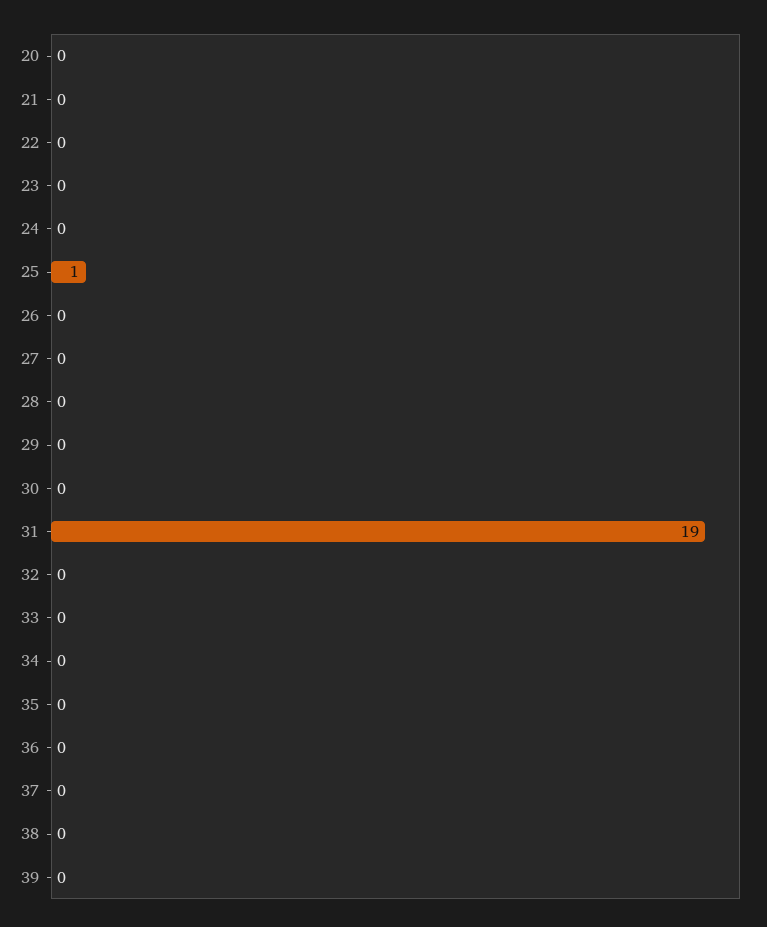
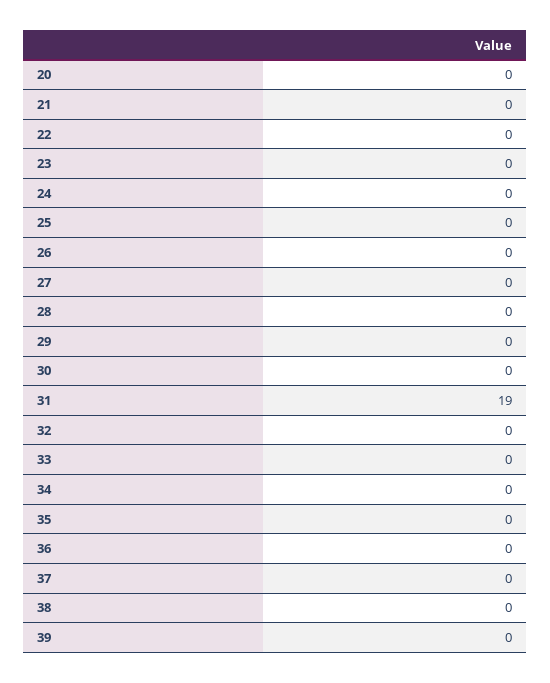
  {
    "20": 0,
    "21": 0,
    "22": 0,
    "23": 0,
    "24": 0,
-   "25": 1,
+   "25": 0,
    "26": 0,
    "27": 0,
    "28": 0,
    "29": 0,
    "30": 0,
    "31": 19,
    "32": 0,
    "33": 0,
    "34": 0,
    "35": 0,
    "36": 0,
    "37": 0,
    "38": 0,
    "39": 0
  }

